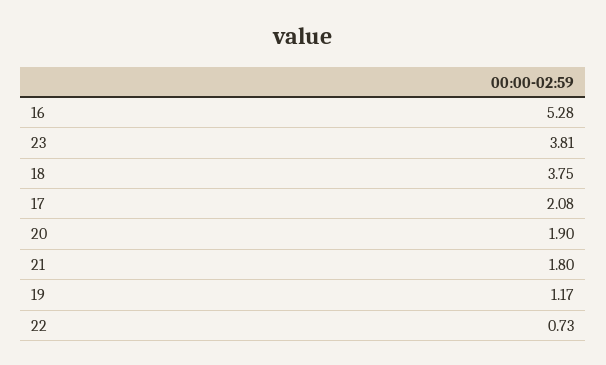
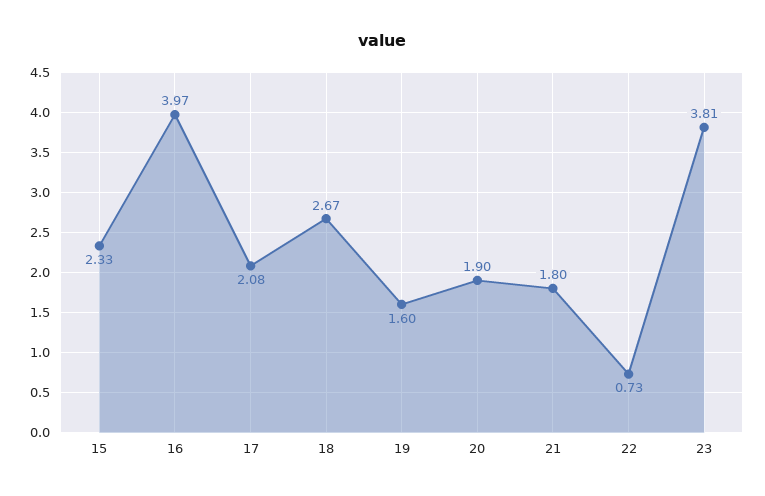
  {
-   "16": 5.28,
+   "16": 3.97,
    "23": 3.81,
-   "18": 3.75,
+   "18": 2.67,
    "17": 2.08,
    "20": 1.9,
    "21": 1.8,
-   "19": 1.17,
+   "19": 1.6,
-   "22": 0.73
+   "22": 0.73,
+   "15": 2.33
  }

